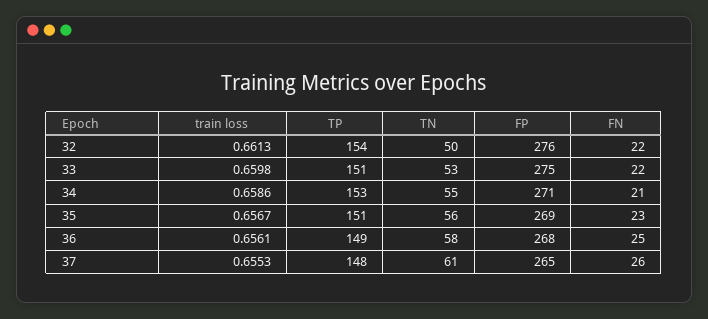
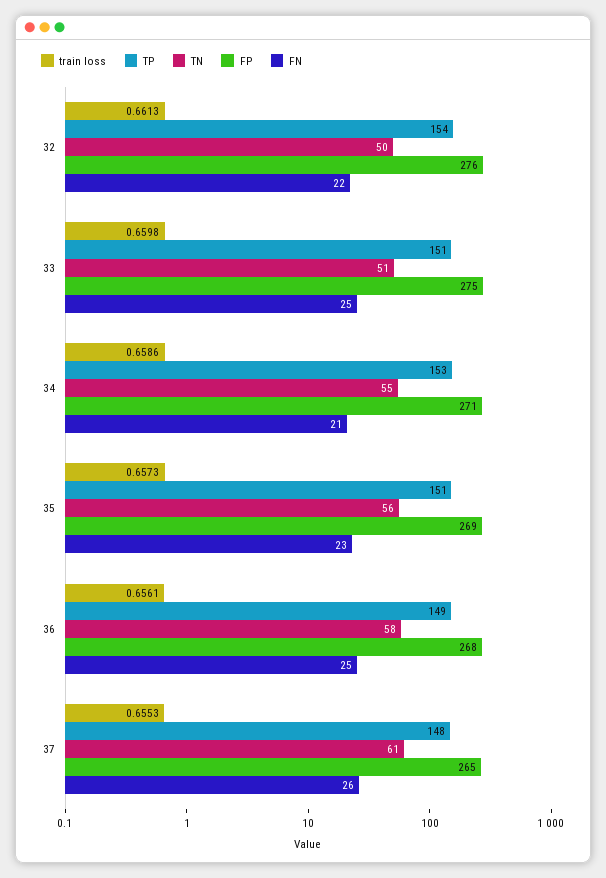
  {
    "train loss": {
      "32": 0.6613,
      "33": 0.6598,
      "34": 0.6586,
-     "35": 0.6567,
+     "35": 0.6573,
      "36": 0.6561,
      "37": 0.6553
    },
    "TP": {
      "32": 154,
      "33": 151,
      "34": 153,
      "35": 151,
      "36": 149,
      "37": 148
    },
    "TN": {
      "32": 50,
-     "33": 53,
+     "33": 51,
      "34": 55,
      "35": 56,
      "36": 58,
      "37": 61
    },
    "FP": {
      "32": 276,
      "33": 275,
      "34": 271,
      "35": 269,
      "36": 268,
      "37": 265
    },
    "FN": {
      "32": 22,
-     "33": 22,
+     "33": 25,
      "34": 21,
      "35": 23,
      "36": 25,
      "37": 26
    }
  }

